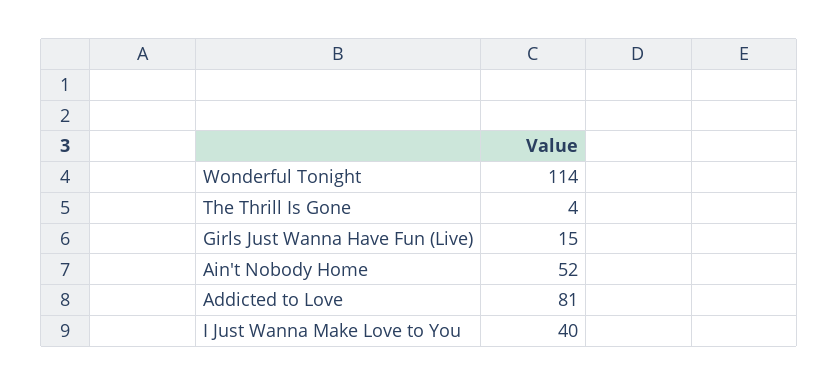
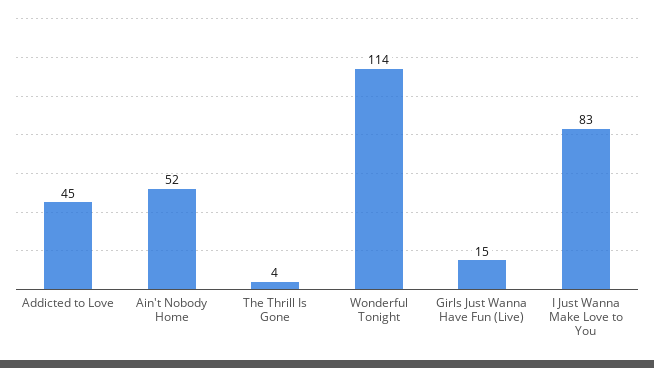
  {
    "Wonderful Tonight": 114,
    "The Thrill Is Gone": 4,
    "Girls Just Wanna Have Fun (Live)": 15,
    "Ain't Nobody Home": 52,
-   "Addicted to Love": 81,
+   "Addicted to Love": 45,
-   "I Just Wanna Make Love to You": 40
+   "I Just Wanna Make Love to You": 83
  }

